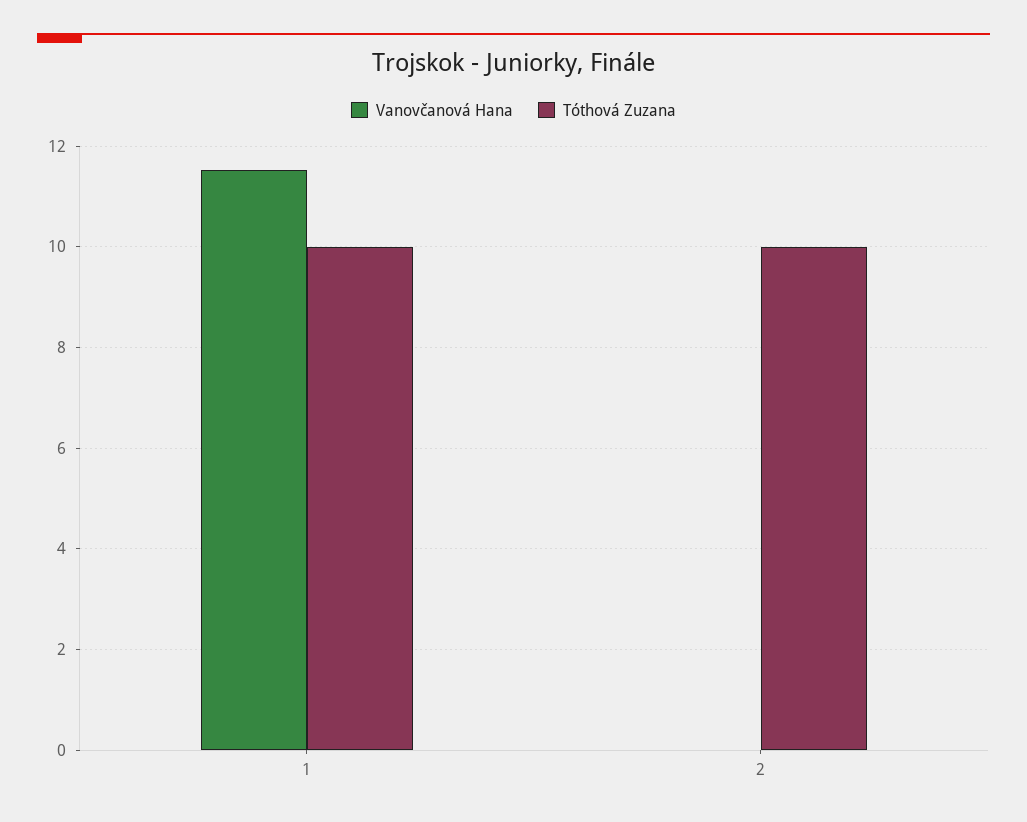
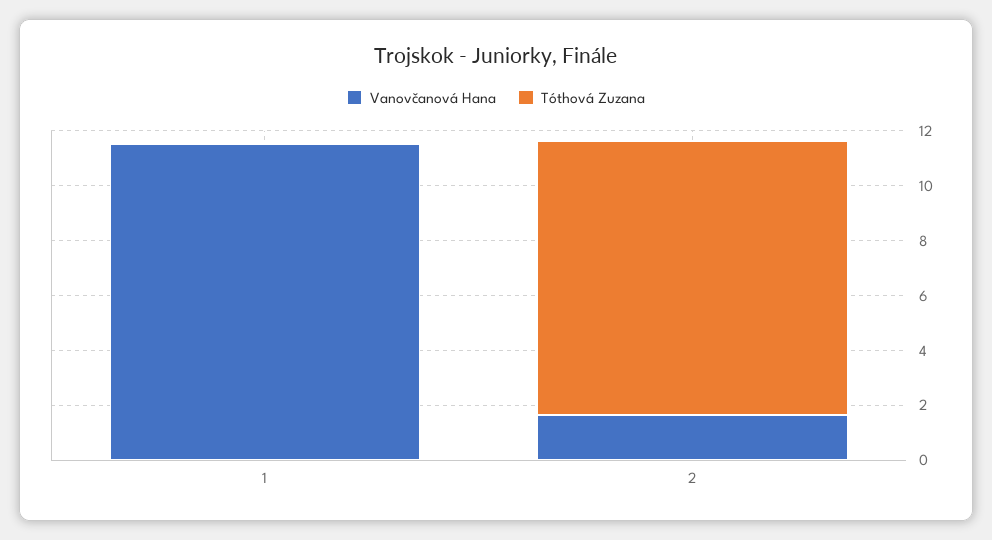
  {
    "Vanovčanová Hana": {
      "1": 11.6,
-     "2": 0
+     "2": 1.5
    },
    "Tóthová Zuzana": {
-     "1": 10,
+     "1": 0,
      "2": 10
    }
  }

